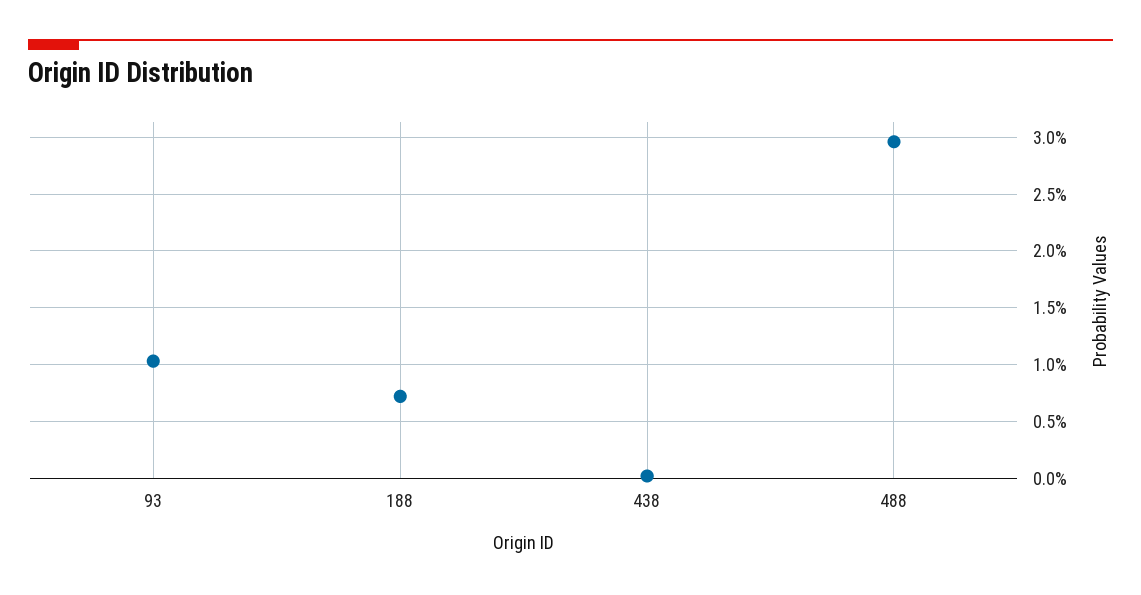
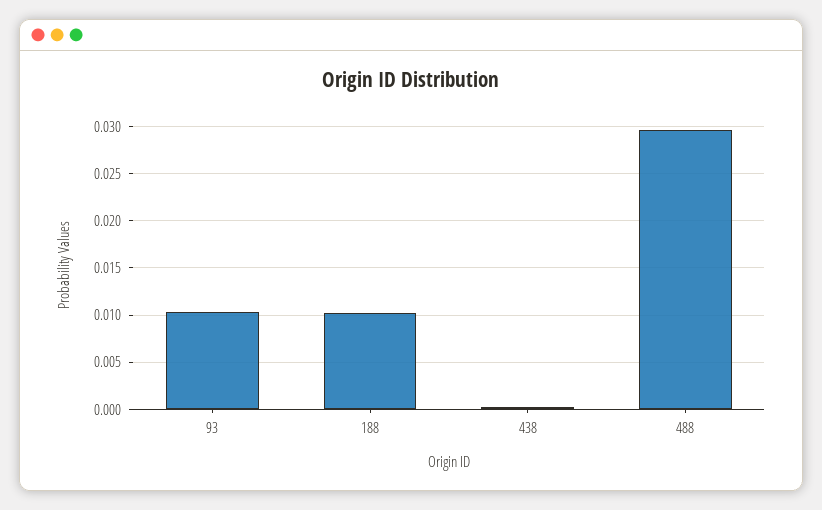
  {
    "93": 0.01,
-   "188": 0.007,
+   "188": 0.01,
    "438": 0,
    "488": 0.03
  }

